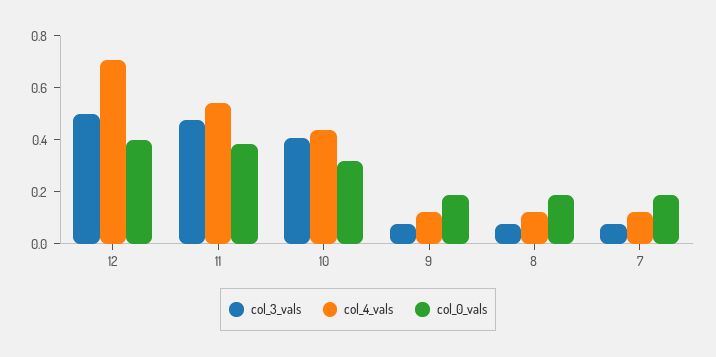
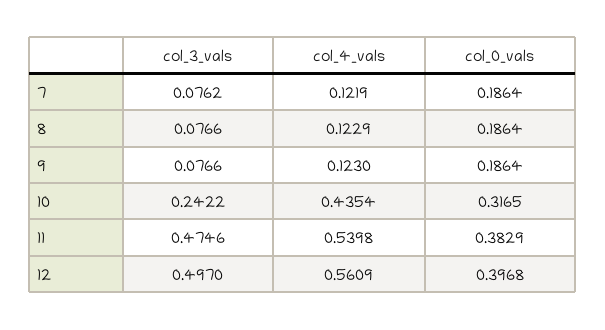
  {
    "col_3_vals": {
      "12": 0.497,
      "11": 0.4746,
-     "10": 0.4,
+     "10": 0.2422,
      "9": 0.0766,
      "8": 0.0766,
      "7": 0.0762
    },
    "col_4_vals": {
-     "12": 0.7,
+     "12": 0.5609,
      "11": 0.5398,
      "10": 0.4354,
      "9": 0.123,
      "8": 0.1229,
      "7": 0.1219
    },
    "col_0_vals": {
      "12": 0.3968,
      "11": 0.3829,
      "10": 0.3165,
      "9": 0.1864,
      "8": 0.1864,
      "7": 0.1864
    }
  }

